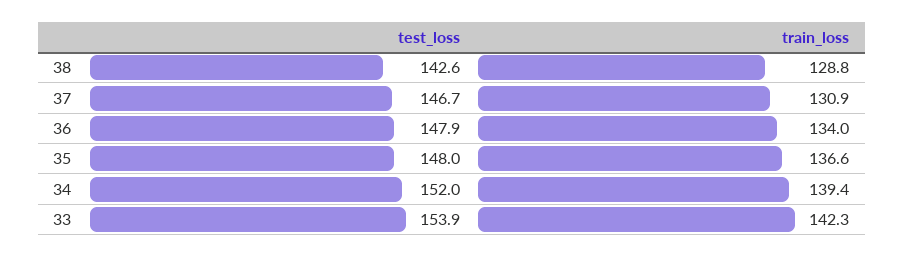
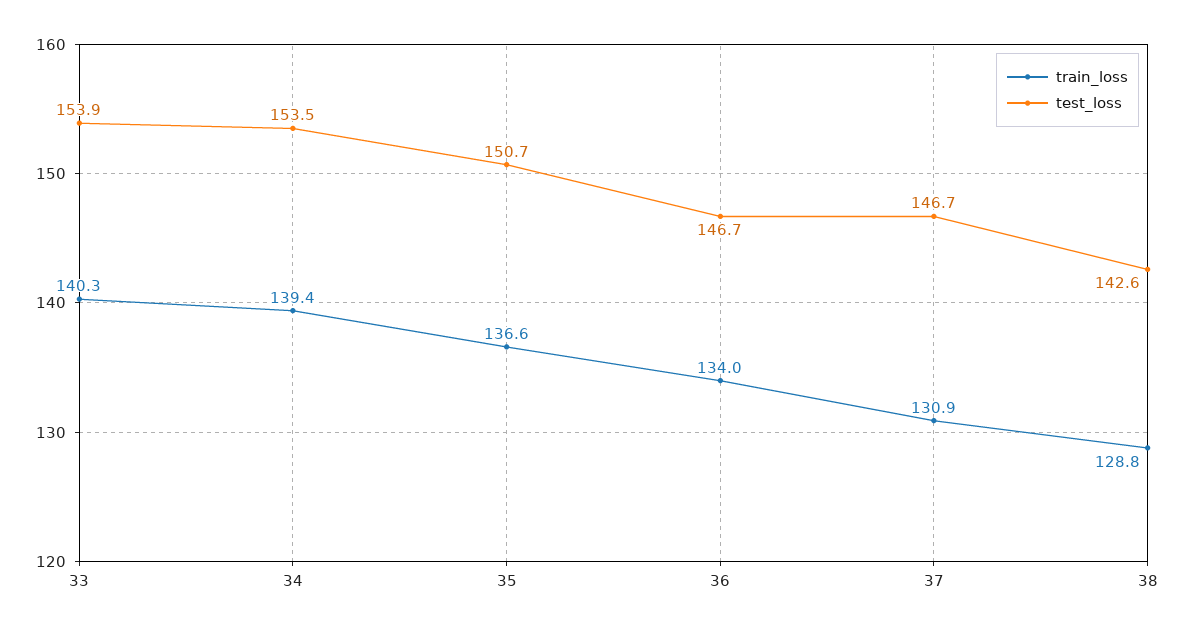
  {
    "test_loss": {
      "38": 142.6,
      "37": 146.7,
-     "36": 147.9,
+     "36": 146.7,
-     "35": 148,
+     "35": 150.7,
-     "34": 152,
+     "34": 153.5,
      "33": 153.9
    },
    "train_loss": {
      "38": 128.8,
      "37": 130.9,
      "36": 134,
      "35": 136.6,
      "34": 139.4,
-     "33": 142.3
+     "33": 140.3
    }
  }

